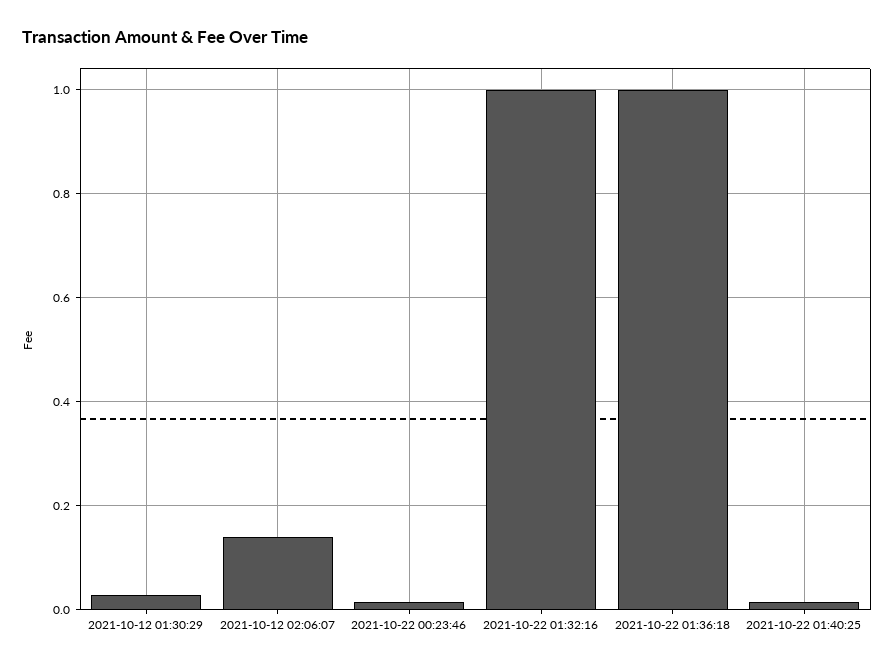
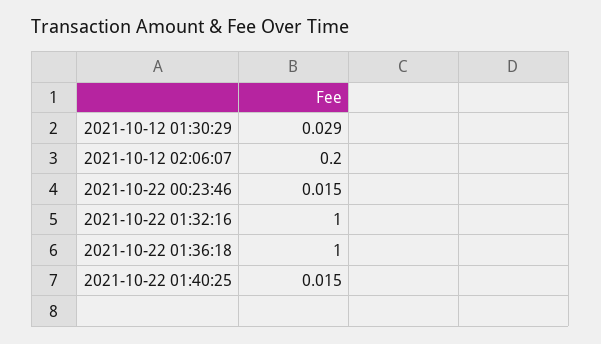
  {
    "2021-10-12 01:30:29": 0.029,
-   "2021-10-12 02:06:07": 0.14,
+   "2021-10-12 02:06:07": 0.2,
    "2021-10-22 00:23:46": 0.015,
    "2021-10-22 01:32:16": 1,
    "2021-10-22 01:36:18": 1,
    "2021-10-22 01:40:25": 0.015
  }

